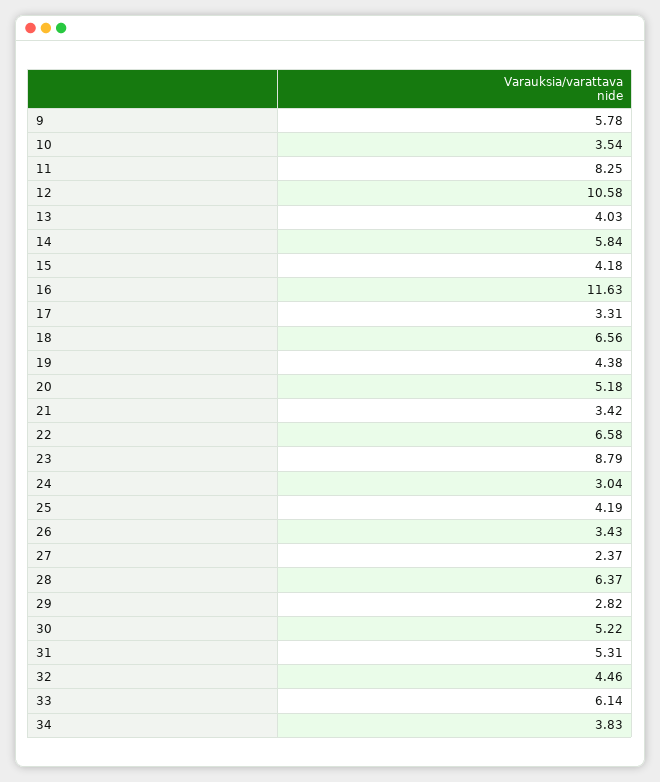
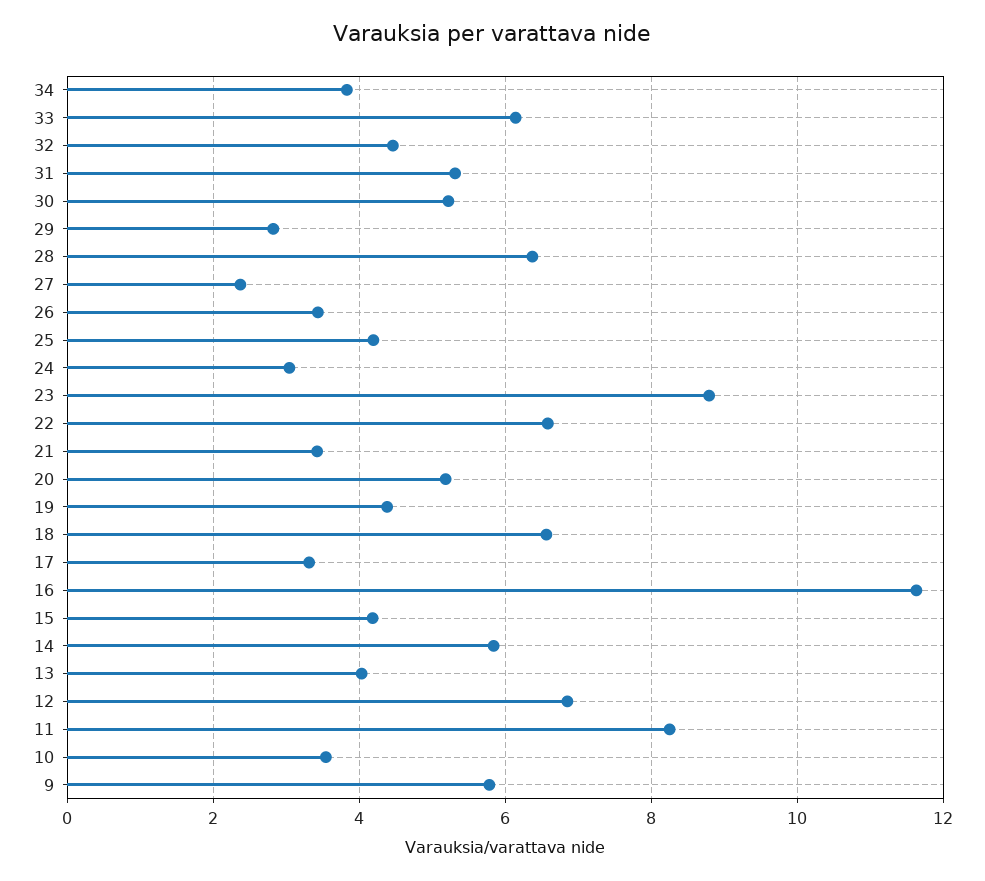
  {
    "9": 5.78,
    "10": 3.54,
    "11": 8.25,
-   "12": 10.58,
+   "12": 6.8,
    "13": 4.03,
    "14": 5.84,
    "15": 4.18,
    "16": 11.63,
    "17": 3.31,
    "18": 6.56,
    "19": 4.38,
    "20": 5.18,
    "21": 3.42,
    "22": 6.58,
    "23": 8.79,
    "24": 3.04,
    "25": 4.19,
    "26": 3.43,
    "27": 2.37,
    "28": 6.37,
    "29": 2.82,
    "30": 5.22,
    "31": 5.31,
    "32": 4.46,
    "33": 6.14,
    "34": 3.83
  }

